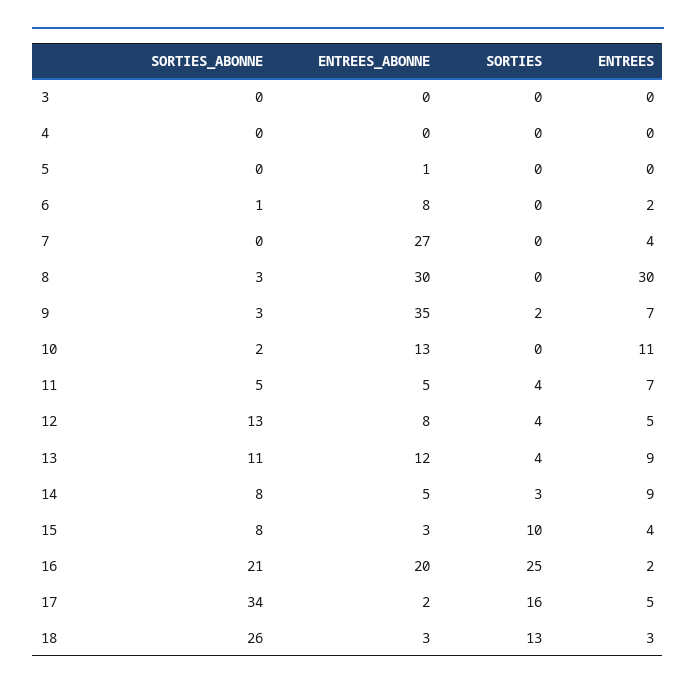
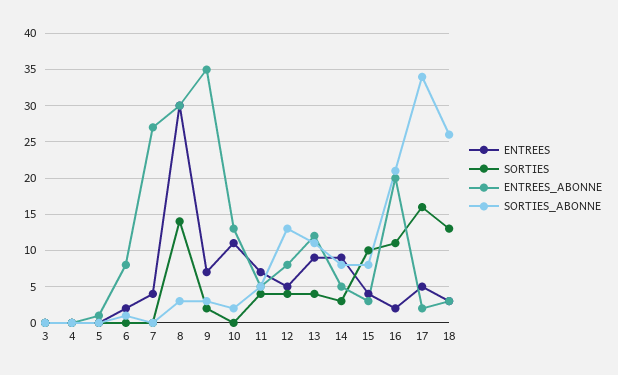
  {
    "SORTIES_ABONNE": {
      "3": 0,
      "4": 0,
      "5": 0,
      "6": 1,
      "7": 0,
      "8": 3,
      "9": 3,
      "10": 2,
      "11": 5,
      "12": 13,
      "13": 11,
      "14": 8,
      "15": 8,
      "16": 21,
      "17": 34,
      "18": 26
    },
    "ENTREES_ABONNE": {
      "3": 0,
      "4": 0,
      "5": 1,
      "6": 8,
      "7": 27,
      "8": 30,
      "9": 35,
      "10": 13,
      "11": 5,
      "12": 8,
      "13": 12,
      "14": 5,
      "15": 3,
      "16": 20,
      "17": 2,
      "18": 3
    },
    "SORTIES": {
      "3": 0,
      "4": 0,
      "5": 0,
      "6": 0,
      "7": 0,
-     "8": 0,
+     "8": 14,
      "9": 2,
      "10": 0,
      "11": 4,
      "12": 4,
      "13": 4,
      "14": 3,
      "15": 10,
-     "16": 25,
+     "16": 11,
      "17": 16,
      "18": 13
    },
    "ENTREES": {
      "3": 0,
      "4": 0,
      "5": 0,
      "6": 2,
      "7": 4,
      "8": 30,
      "9": 7,
      "10": 11,
      "11": 7,
      "12": 5,
      "13": 9,
      "14": 9,
      "15": 4,
      "16": 2,
      "17": 5,
      "18": 3
    }
  }

